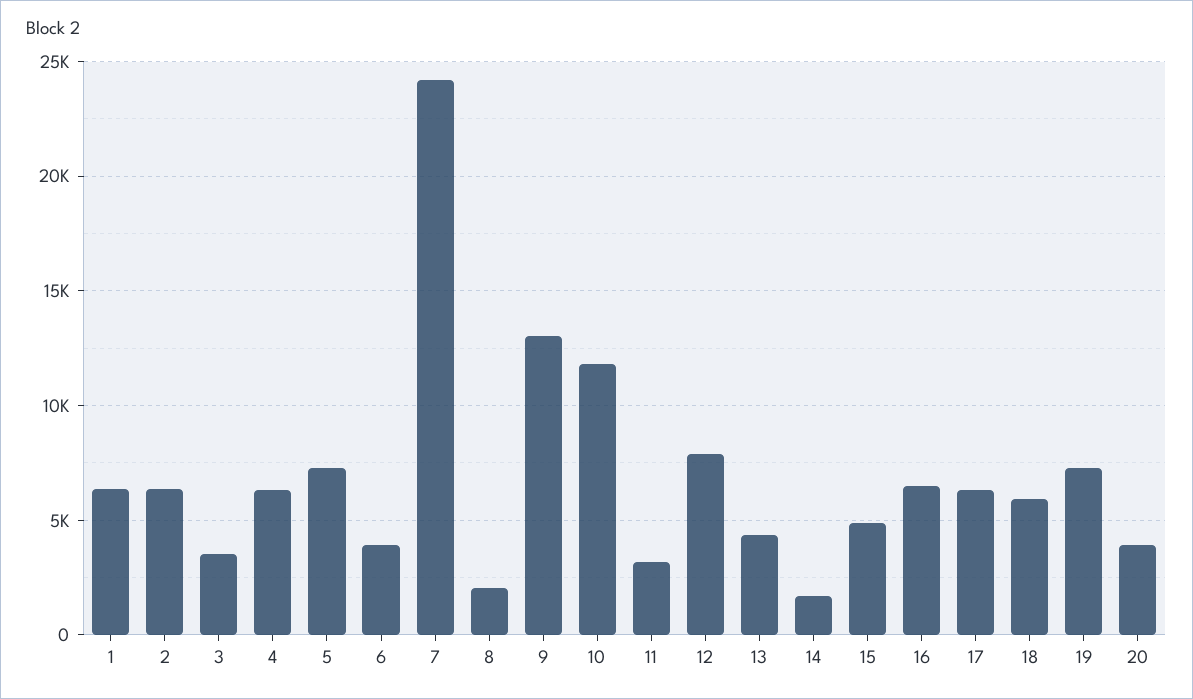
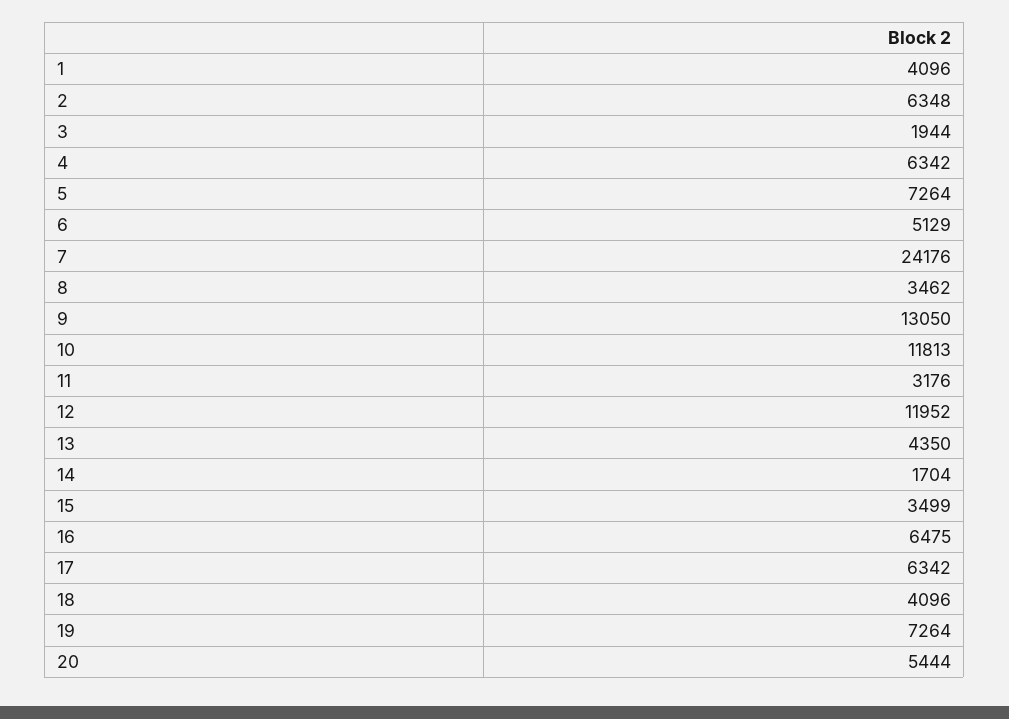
  {
-   "1": 6500,
+   "1": 4096,
    "2": 6348,
-   "3": 3500,
+   "3": 1944,
    "4": 6342,
    "5": 7264,
-   "6": 4000,
+   "6": 5129,
    "7": 24176,
-   "8": 2000,
+   "8": 3462,
    "9": 13050,
    "10": 11813,
    "11": 3176,
-   "12": 8000,
+   "12": 11952,
    "13": 4350,
    "14": 1704,
-   "15": 5000,
+   "15": 3499,
    "16": 6475,
    "17": 6342,
-   "18": 6000,
+   "18": 4096,
    "19": 7264,
-   "20": 4000
+   "20": 5444
  }

